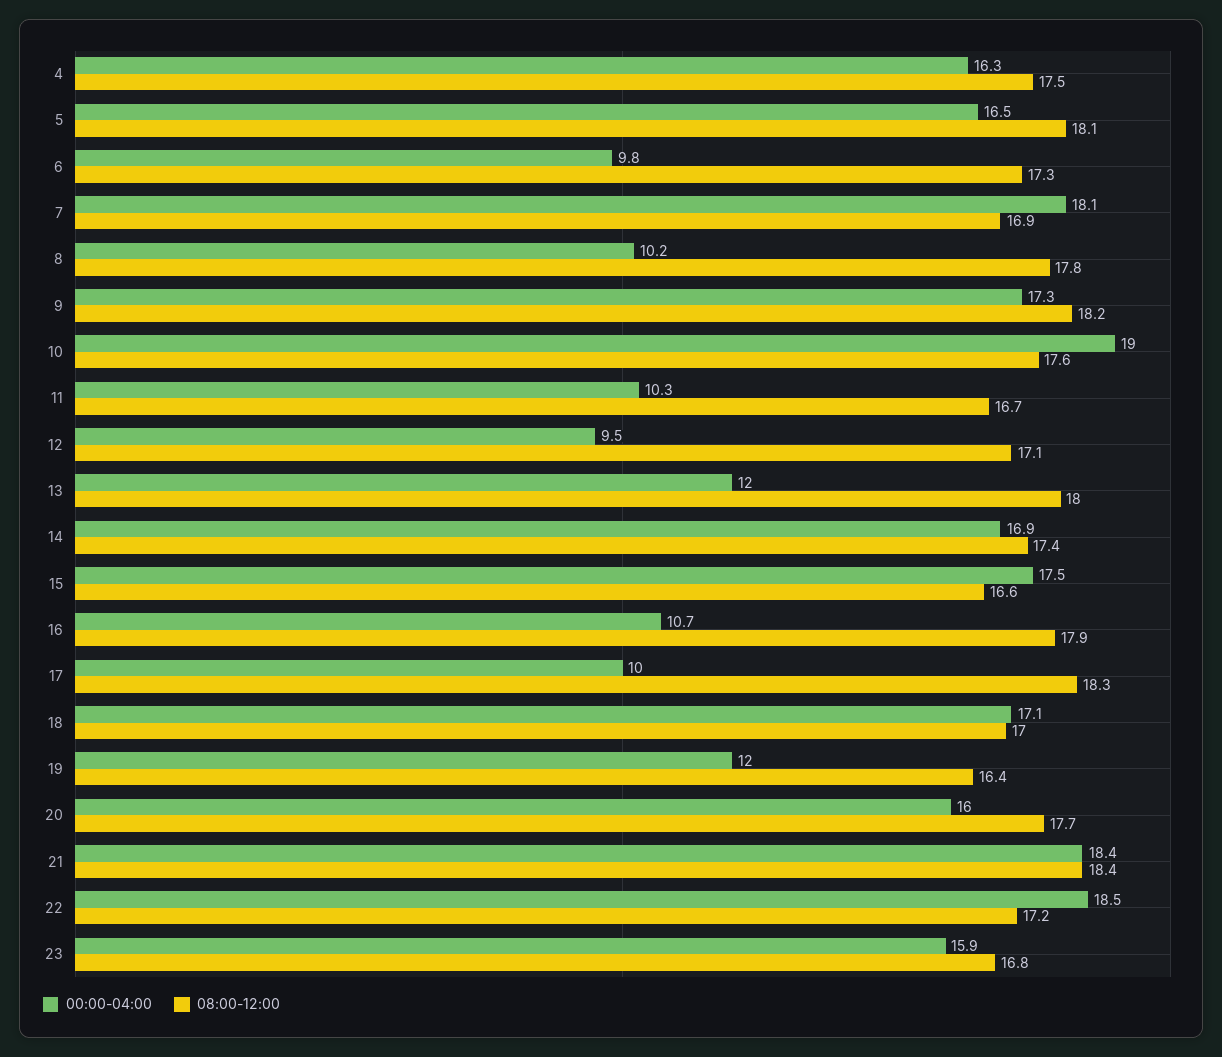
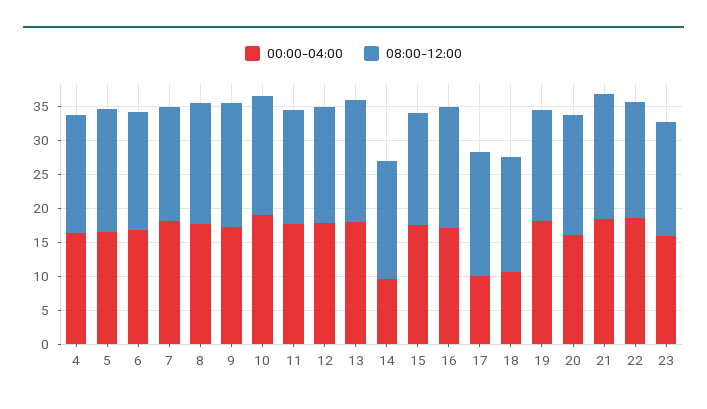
  {
    "00:00-04:00": {
      "4": 16.3,
      "5": 16.5,
-     "6": 9.8,
+     "6": 17.5,
      "7": 18.1,
-     "8": 10.2,
+     "8": 17.5,
      "9": 17.3,
      "10": 19,
-     "11": 10.3,
+     "11": 17.5,
-     "12": 9.5,
+     "12": 17.5,
-     "13": 12,
+     "13": 17.5,
-     "14": 16.9,
+     "14": 10,
      "15": 17.5,
-     "16": 10.7,
+     "16": 17.5,
      "17": 10,
-     "18": 17.1,
+     "18": 10,
-     "19": 12,
+     "19": 17.5,
      "20": 16,
      "21": 18.4,
      "22": 18.5,
      "23": 15.9
    },
    "08:00-12:00": {
      "4": 17.5,
      "5": 18.1,
      "6": 17.3,
      "7": 16.9,
      "8": 17.8,
      "9": 18.2,
      "10": 17.6,
      "11": 16.7,
      "12": 17.1,
      "13": 18,
      "14": 17.4,
      "15": 16.6,
      "16": 17.9,
      "17": 18.3,
      "18": 17,
      "19": 16.4,
      "20": 17.7,
      "21": 18.4,
      "22": 17.2,
      "23": 16.8
    }
  }

